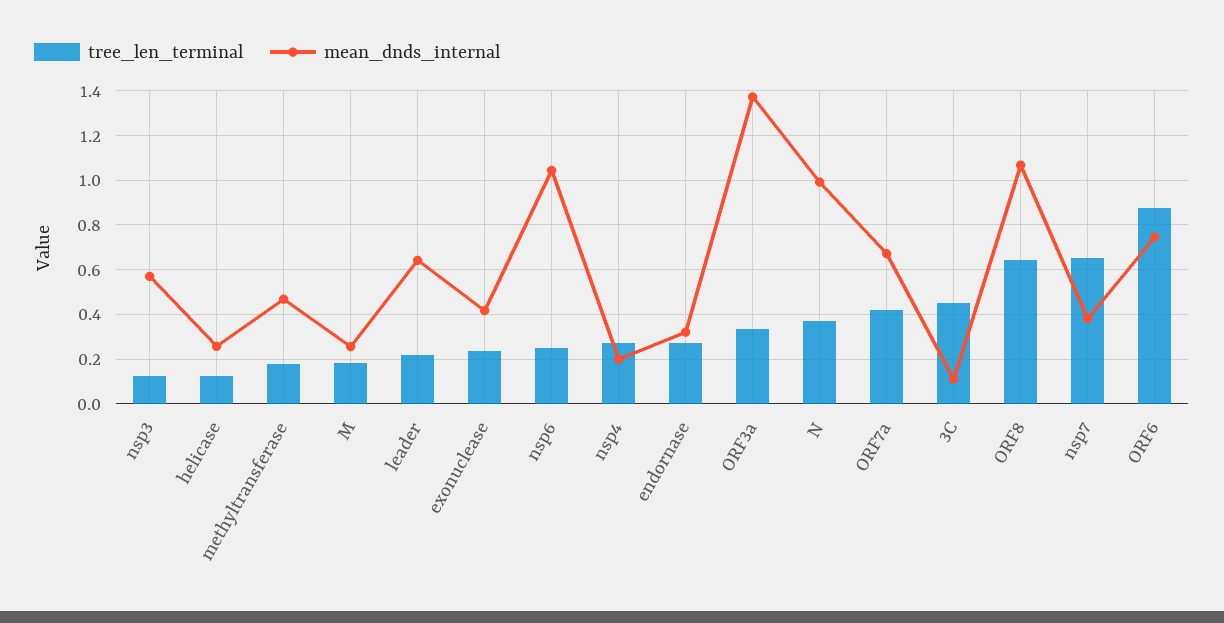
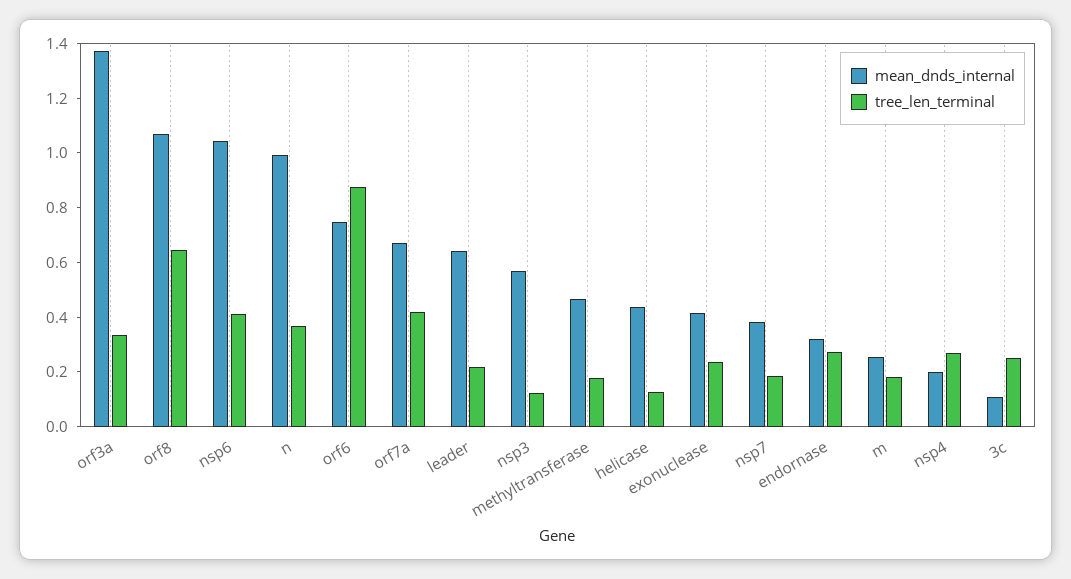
  {
    "tree_len_terminal": {
      "nsp3": 0.1,
      "helicase": 0.15,
      "methyltransferase": 0.2,
      "M": 0.2,
      "leader": 0.2,
      "exonuclease": 0.25,
-     "nsp6": 0.25,
+     "nsp6": 0.4,
      "nsp4": 0.25,
      "endornase": 0.25,
      "ORF3a": 0.35,
      "N": 0.35,
      "ORF7a": 0.4,
-     "3C": 0.45,
+     "3C": 0.25,
      "ORF8": 0.65,
-     "nsp7": 0.65,
+     "nsp7": 0.2,
      "ORF6": 0.85
    },
    "mean_dnds_internal": {
      "nsp3": 0.55,
-     "helicase": 0.25,
+     "helicase": 0.45,
      "methyltransferase": 0.45,
      "M": 0.25,
      "leader": 0.65,
      "exonuclease": 0.4,
      "nsp6": 1.05,
      "nsp4": 0.2,
      "endornase": 0.3,
      "ORF3a": 1.35,
      "N": 1,
      "ORF7a": 0.65,
      "3C": 0.1,
      "ORF8": 1.05,
      "nsp7": 0.4,
      "ORF6": 0.75
    }
  }

